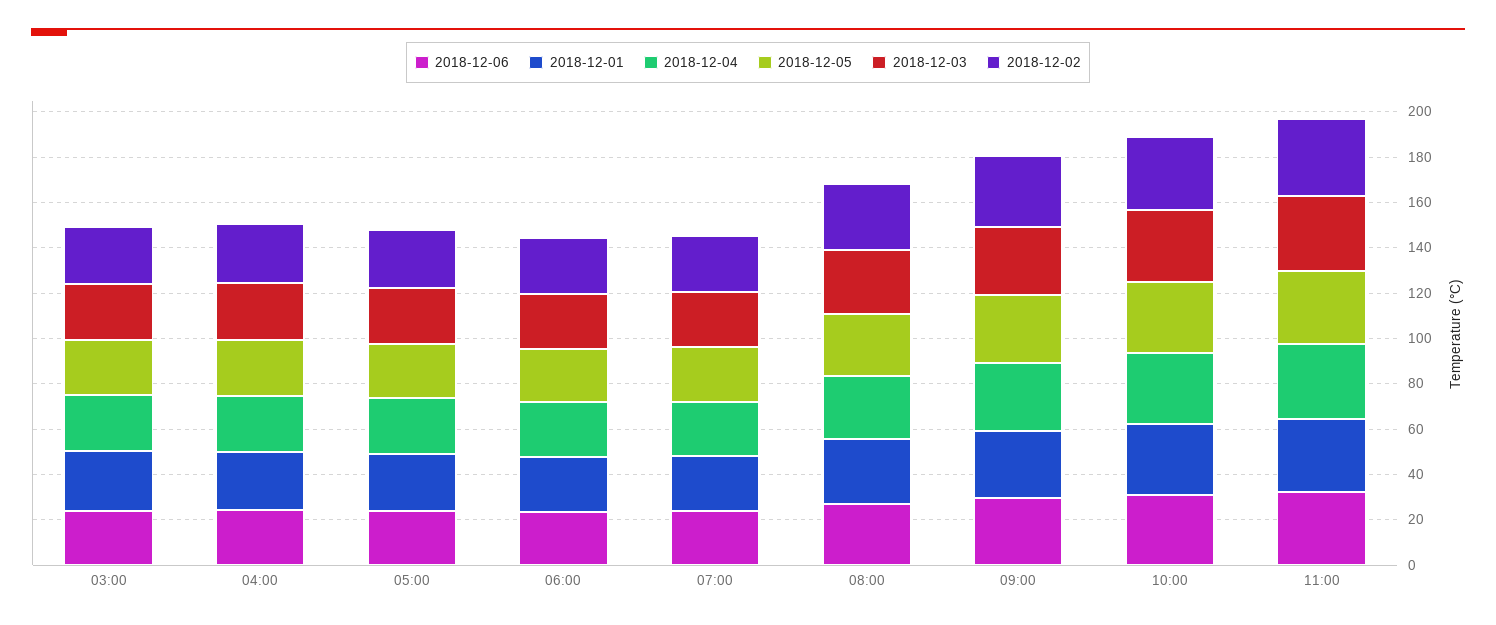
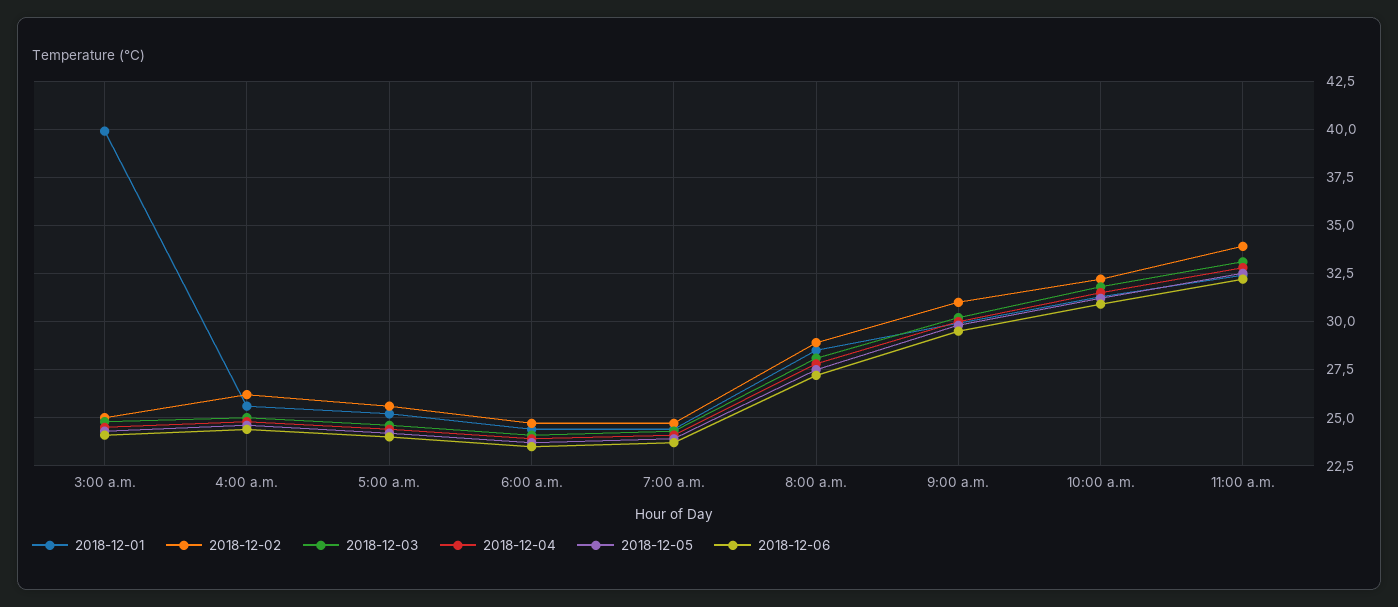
  {
    "2018-12-06": {
      "03:00": 24,
      "04:00": 24.5,
      "05:00": 24,
      "06:00": 23.5,
      "07:00": 23.5,
      "08:00": 27,
      "09:00": 29.5,
      "10:00": 31,
      "11:00": 32
    },
    "2018-12-01": {
-     "03:00": 25,
+     "03:00": 40,
      "04:00": 25.5,
      "05:00": 25,
      "06:00": 24.5,
      "07:00": 24.5,
      "08:00": 28.5,
      "09:00": 30,
      "10:00": 31.5,
      "11:00": 32.5
    },
    "2018-12-04": {
      "03:00": 24.5,
      "04:00": 25,
      "05:00": 24.5,
      "06:00": 24,
      "07:00": 24,
      "08:00": 28,
      "09:00": 30,
      "10:00": 31.5,
      "11:00": 33
    },
    "2018-12-05": {
      "03:00": 24.5,
      "04:00": 24.5,
      "05:00": 24,
      "06:00": 23.5,
      "07:00": 24,
      "08:00": 27.5,
      "09:00": 30,
      "10:00": 31,
      "11:00": 32.5
    },
    "2018-12-03": {
      "03:00": 25,
      "04:00": 25,
      "05:00": 24.5,
      "06:00": 24,
      "07:00": 24.5,
      "08:00": 28,
      "09:00": 30,
      "10:00": 32,
      "11:00": 33
    },
    "2018-12-02": {
      "03:00": 25,
      "04:00": 26,
      "05:00": 25.5,
      "06:00": 24.5,
      "07:00": 24.5,
      "08:00": 29,
      "09:00": 31,
      "10:00": 32,
      "11:00": 34
    }
  }

